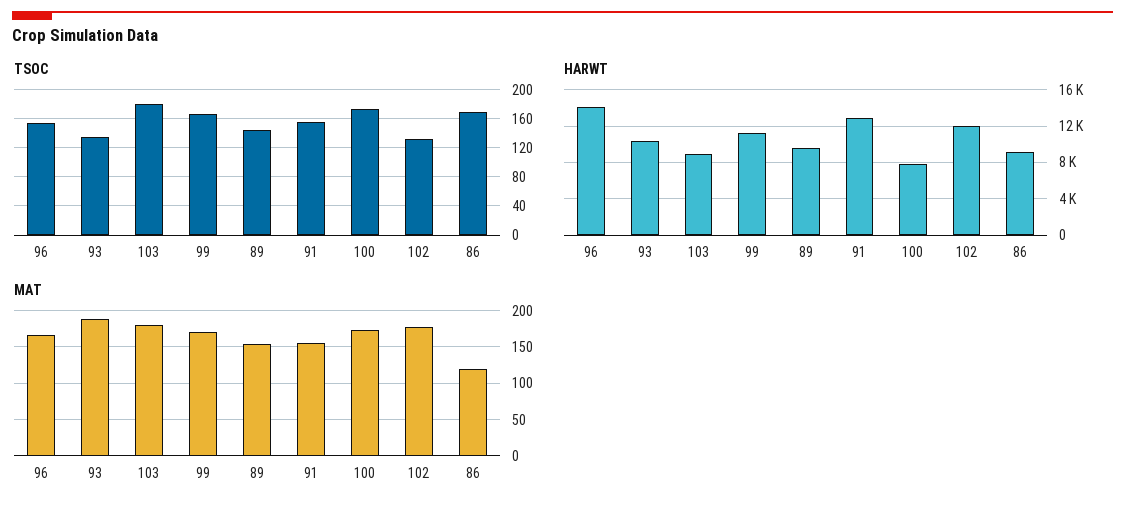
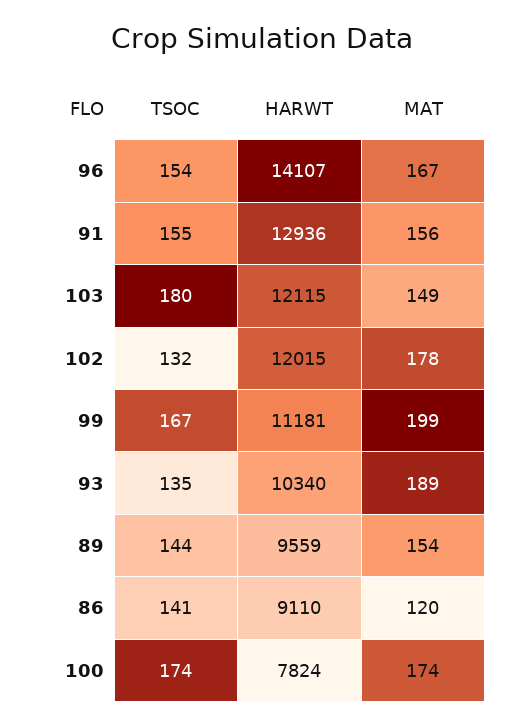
  {
    "TSOC": {
      "96": 154,
      "93": 135,
      "103": 180,
      "99": 167,
      "89": 144,
      "91": 155,
      "100": 174,
      "102": 132,
-     "86": 170
+     "86": 141
    },
    "HARWT": {
      "96": 14107,
      "93": 10340,
-     "103": 9000,
+     "103": 12115,
      "99": 11181,
      "89": 9559,
      "91": 12936,
      "100": 7824,
      "102": 12015,
      "86": 9110
    },
    "MAT": {
      "96": 167,
      "93": 189,
-     "103": 180,
+     "103": 149,
-     "99": 170,
+     "99": 199,
      "89": 154,
      "91": 156,
      "100": 174,
      "102": 178,
      "86": 120
    }
  }

